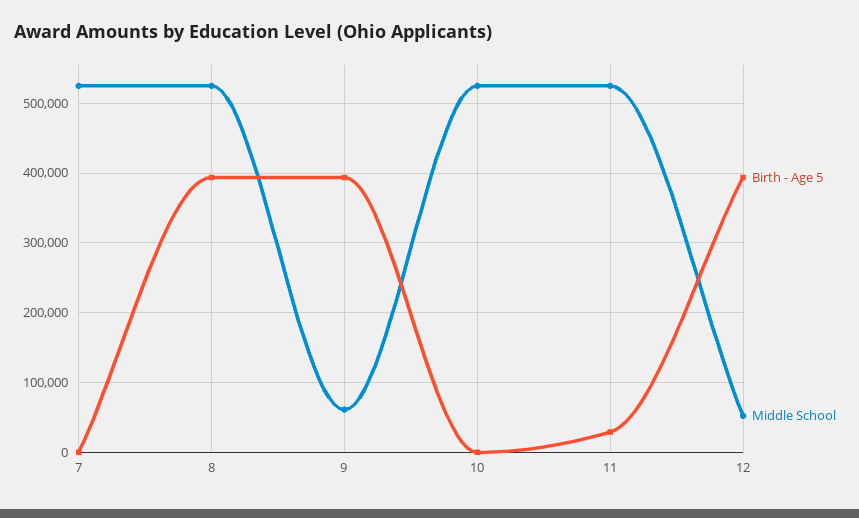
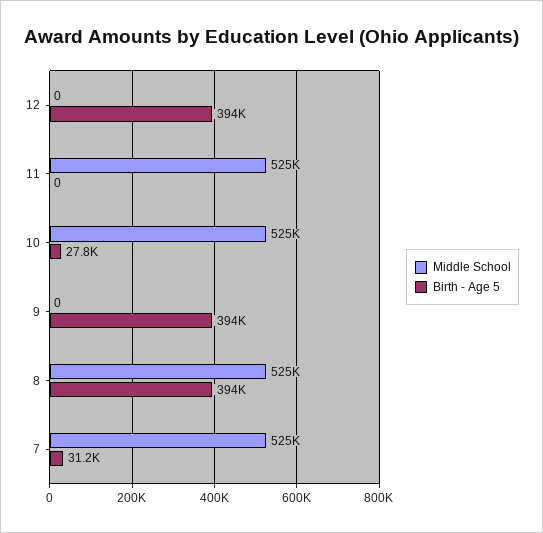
  {
    "Birth - Age 5": {
-     "7": 0,
+     "7": 31200,
      "8": 394000,
      "9": 394000,
-     "10": 0,
+     "10": 27800,
-     "11": 30000,
+     "11": 0,
      "12": 394000
    },
    "Middle School": {
      "7": 525000,
      "8": 525000,
-     "9": 60000,
+     "9": 0,
      "10": 525000,
      "11": 525000,
-     "12": 50000
+     "12": 0
    }
  }

